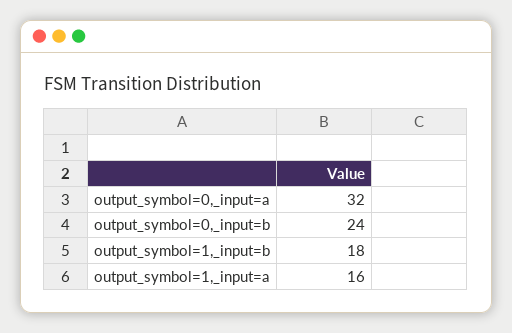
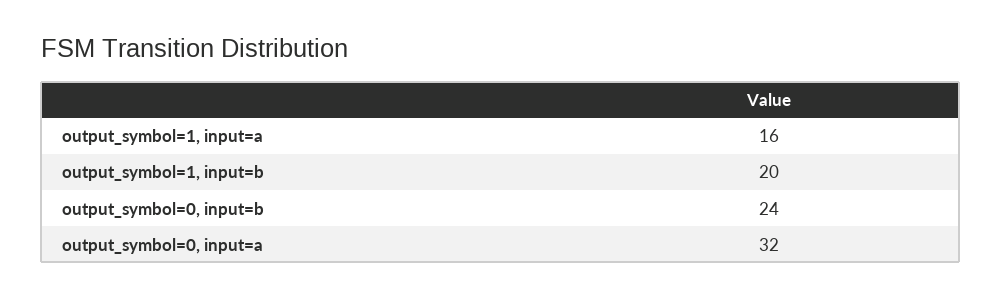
  {
    "output_symbol=0,_input=a": 32,
    "output_symbol=0,_input=b": 24,
-   "output_symbol=1,_input=b": 18,
+   "output_symbol=1,_input=b": 20,
    "output_symbol=1,_input=a": 16
  }

